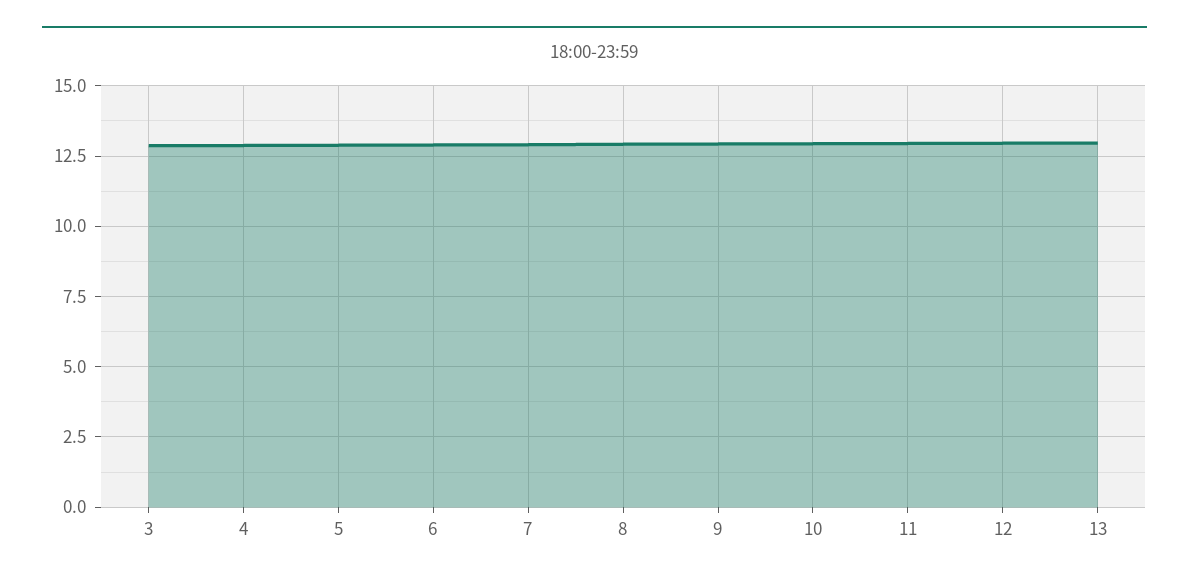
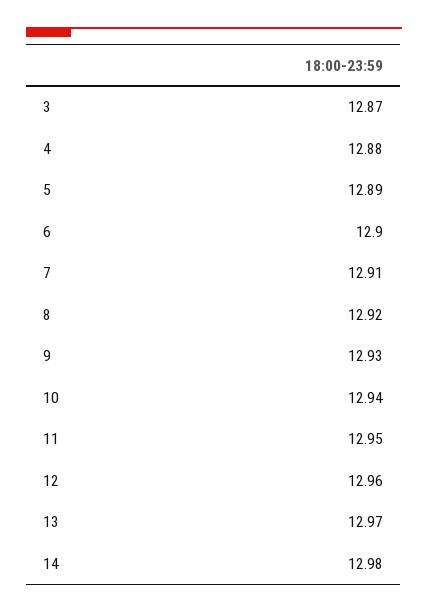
  {
    "3": 12.87,
    "4": 12.88,
    "5": 12.89,
    "6": 12.9,
    "7": 12.91,
    "8": 12.92,
    "9": 12.93,
    "10": 12.94,
    "11": 12.95,
    "12": 12.96,
-   "13": 12.97
+   "13": 12.97,
+   "14": 12.98
  }

